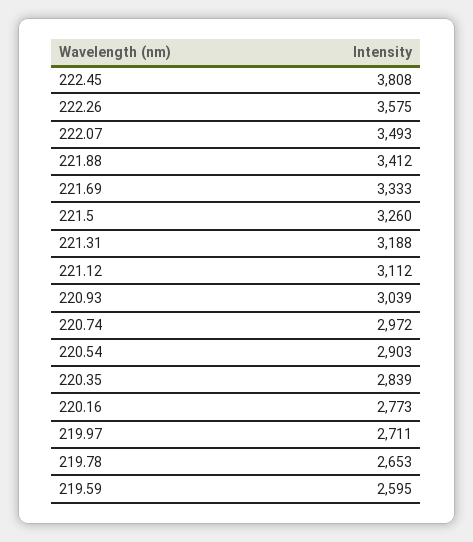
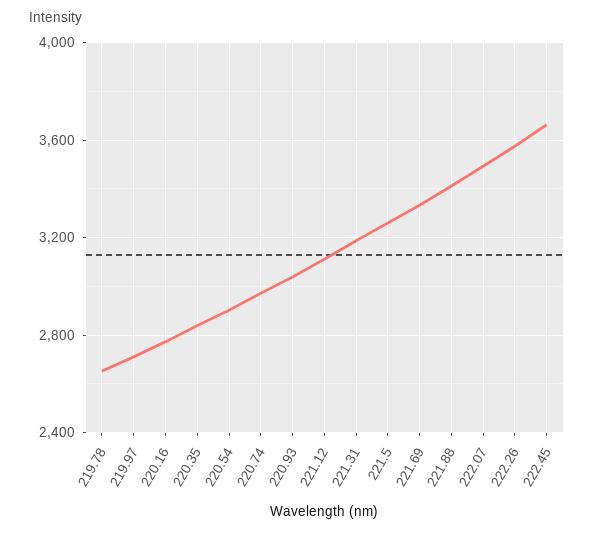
  {
-   "222.45": 3808,
+   "222.45": 3650,
    "222.26": 3575,
    "222.07": 3493,
    "221.88": 3412,
    "221.69": 3333,
    "221.5": 3260,
    "221.31": 3188,
    "221.12": 3112,
    "220.93": 3039,
    "220.74": 2972,
    "220.54": 2903,
    "220.35": 2839,
    "220.16": 2773,
    "219.97": 2711,
-   "219.78": 2653,
+   "219.78": 2653
-   "219.59": 2595
  }

